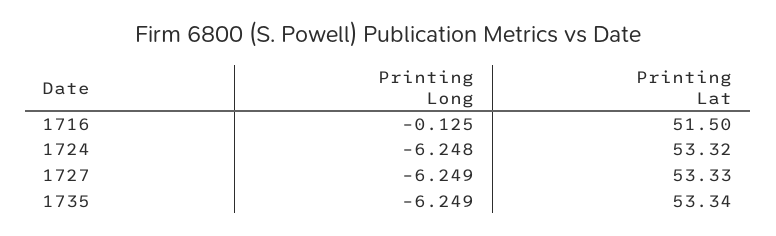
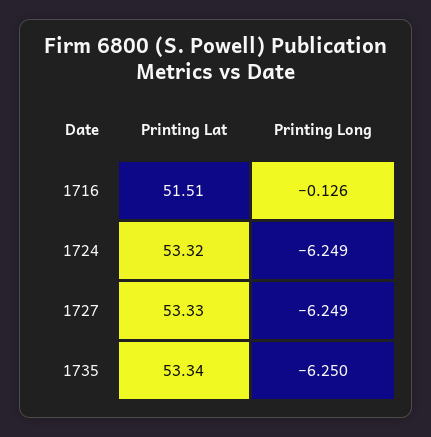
  {
    "Printing Long": {
-     "1716": -0.125,
+     "1716": -0.126,
-     "1724": -6.248,
+     "1724": -6.249,
      "1727": -6.249,
-     "1735": -6.249
+     "1735": -6.25
    },
    "Printing Lat": {
-     "1716": 51.5,
+     "1716": 51.51,
      "1724": 53.32,
      "1727": 53.33,
      "1735": 53.34
    }
  }

